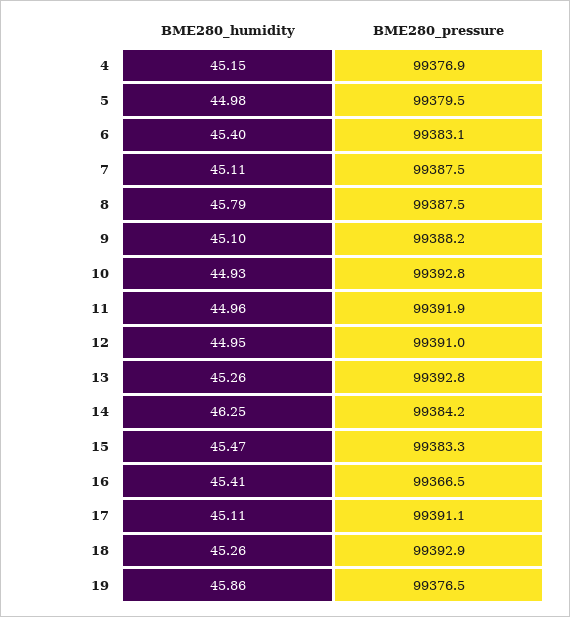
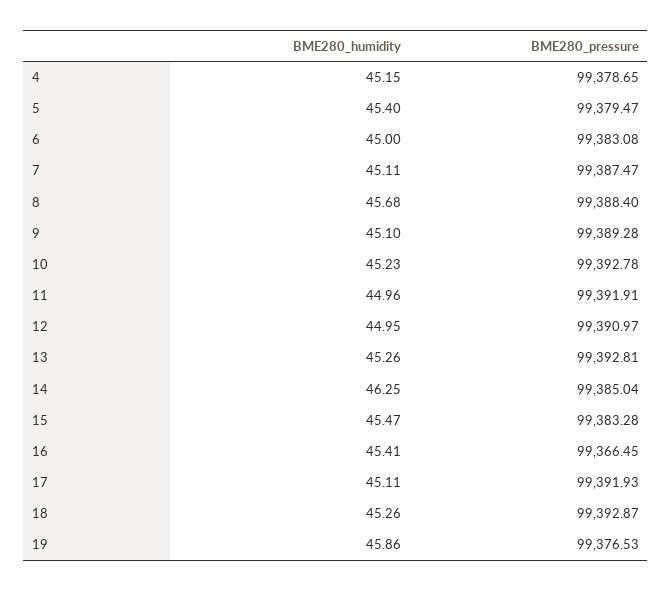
  {
    "BME280_humidity": {
      "4": 45.15,
-     "5": 44.98,
+     "5": 45.4,
-     "6": 45.4,
+     "6": 45,
      "7": 45.11,
-     "8": 45.79,
+     "8": 45.68,
      "9": 45.1,
-     "10": 44.93,
+     "10": 45.23,
      "11": 44.96,
      "12": 44.95,
      "13": 45.26,
      "14": 46.25,
      "15": 45.47,
      "16": 45.41,
      "17": 45.11,
      "18": 45.26,
      "19": 45.86
    },
    "BME280_pressure": {
-     "4": 99376.9,
+     "4": 99378.65,
      "5": 99379.47,
      "6": 99383.08,
      "7": 99387.47,
-     "8": 99387.5,
+     "8": 99388.4,
-     "9": 99388.2,
+     "9": 99389.28,
      "10": 99392.78,
      "11": 99391.91,
      "12": 99390.97,
      "13": 99392.81,
-     "14": 99384.2,
+     "14": 99385.04,
      "15": 99383.28,
      "16": 99366.45,
-     "17": 99391.1,
+     "17": 99391.93,
      "18": 99392.87,
      "19": 99376.53
    }
  }

